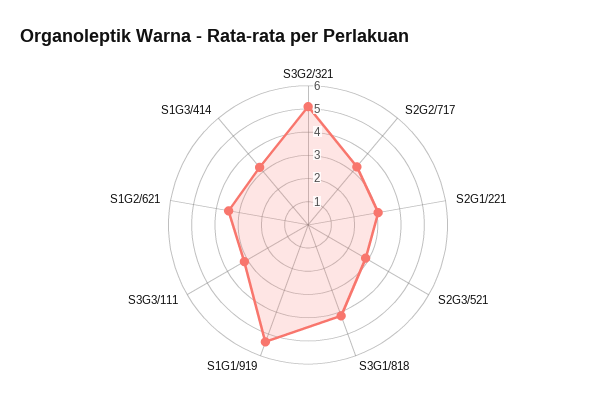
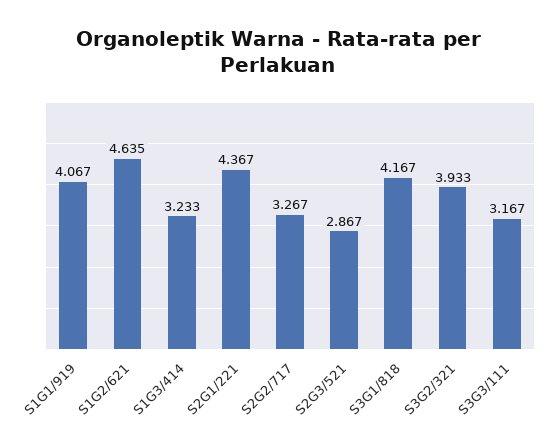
  {
-   "S3G2/321": 5,
+   "S3G2/321": 3.933,
    "S2G2/717": 3.267,
-   "S2G1/221": 3,
+   "S2G1/221": 4.367,
    "S2G3/521": 2.867,
    "S3G1/818": 4.167,
-   "S1G1/919": 5.5,
+   "S1G1/919": 4.067,
    "S3G3/111": 3.167,
-   "S1G2/621": 3.5,
+   "S1G2/621": 4.635,
    "S1G3/414": 3.233
  }

